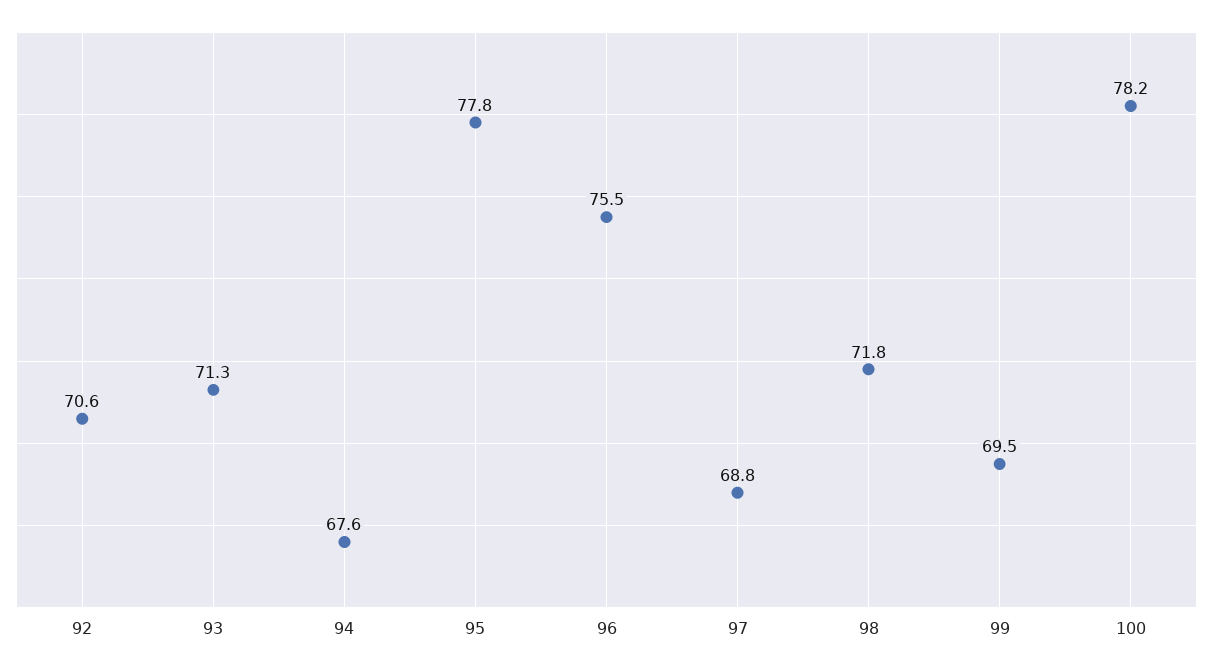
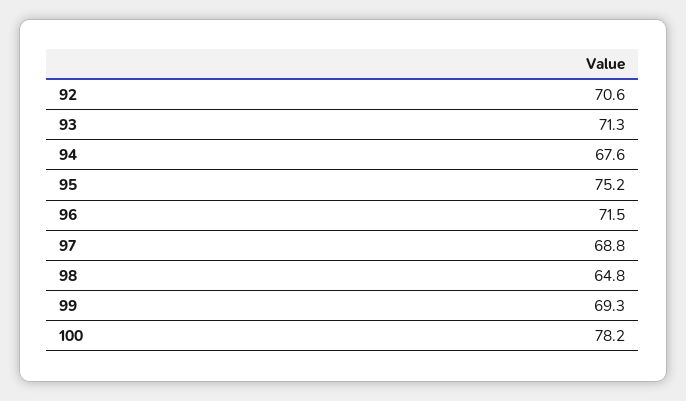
  {
    "92": 70.6,
    "93": 71.3,
    "94": 67.6,
-   "95": 77.8,
+   "95": 75.2,
-   "96": 75.5,
+   "96": 71.5,
    "97": 68.8,
-   "98": 71.8,
+   "98": 64.8,
-   "99": 69.5,
+   "99": 69.3,
    "100": 78.2
  }

